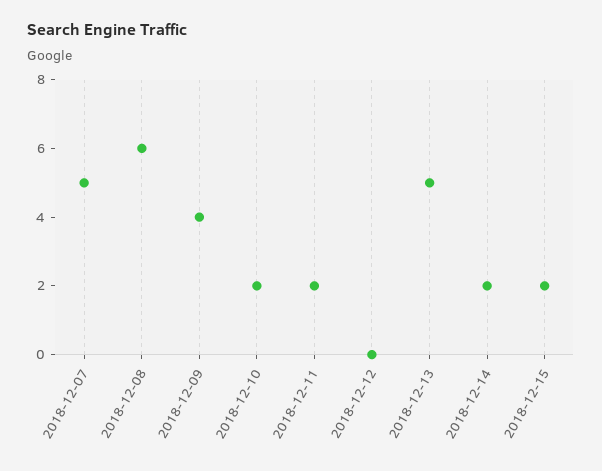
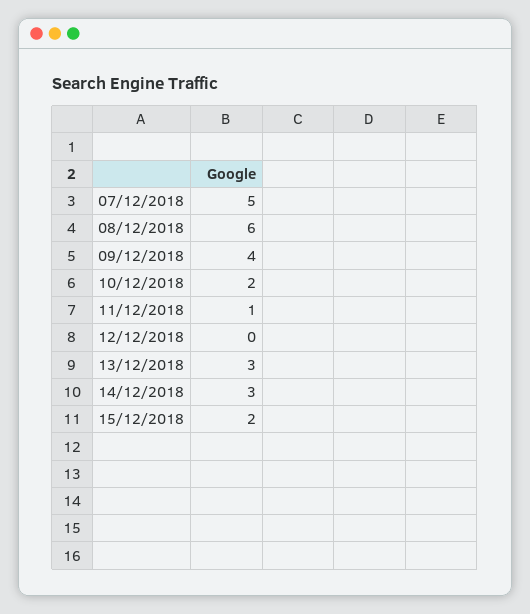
  {
    "2018-12-07": 5,
    "2018-12-08": 6,
    "2018-12-09": 4,
    "2018-12-10": 2,
-   "2018-12-11": 2,
+   "2018-12-11": 1,
    "2018-12-12": 0,
-   "2018-12-13": 5,
+   "2018-12-13": 3,
-   "2018-12-14": 2,
+   "2018-12-14": 3,
    "2018-12-15": 2
  }

